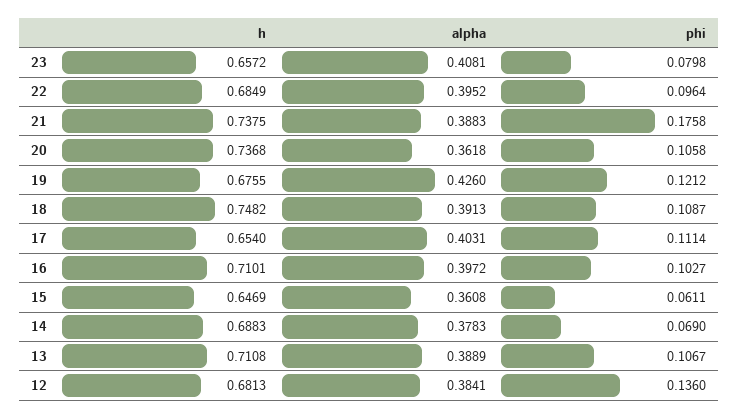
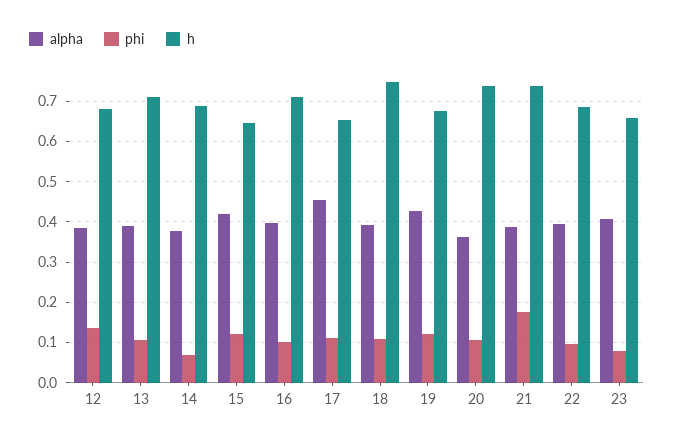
  {
    "h": {
      "23": 0.6572,
      "22": 0.6849,
      "21": 0.7375,
      "20": 0.7368,
      "19": 0.6755,
      "18": 0.7482,
      "17": 0.654,
      "16": 0.7101,
      "15": 0.6469,
      "14": 0.6883,
      "13": 0.7108,
      "12": 0.6813
    },
    "alpha": {
      "23": 0.4081,
      "22": 0.3952,
      "21": 0.3883,
      "20": 0.3618,
      "19": 0.426,
      "18": 0.3913,
-     "17": 0.4031,
+     "17": 0.46,
      "16": 0.3972,
-     "15": 0.3608,
+     "15": 0.42,
      "14": 0.3783,
      "13": 0.3889,
      "12": 0.3841
    },
    "phi": {
      "23": 0.0798,
      "22": 0.0964,
      "21": 0.1758,
      "20": 0.1058,
      "19": 0.1212,
      "18": 0.1087,
      "17": 0.1114,
      "16": 0.1027,
-     "15": 0.0611,
+     "15": 0.12,
      "14": 0.069,
      "13": 0.1067,
      "12": 0.136
    }
  }

